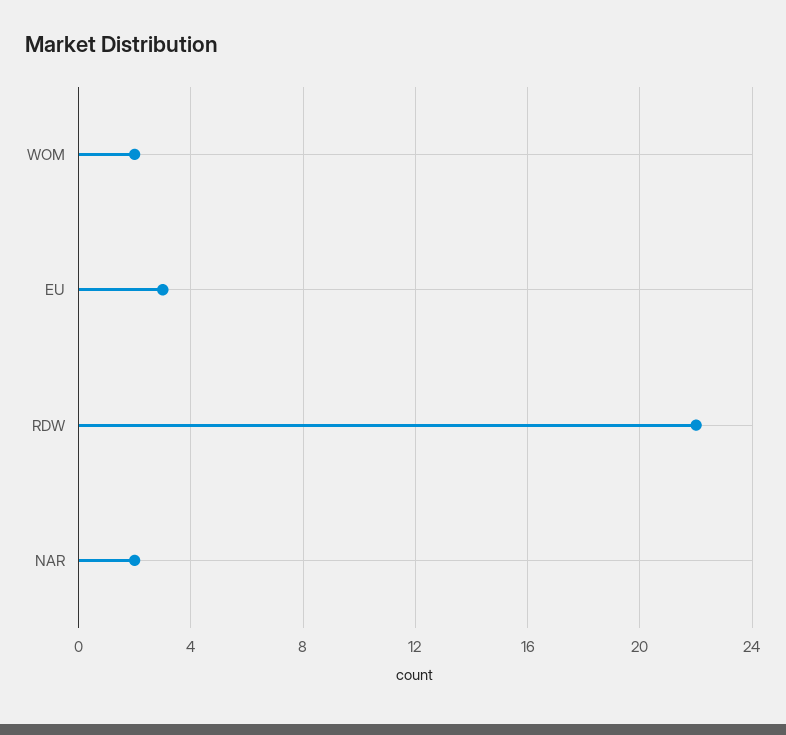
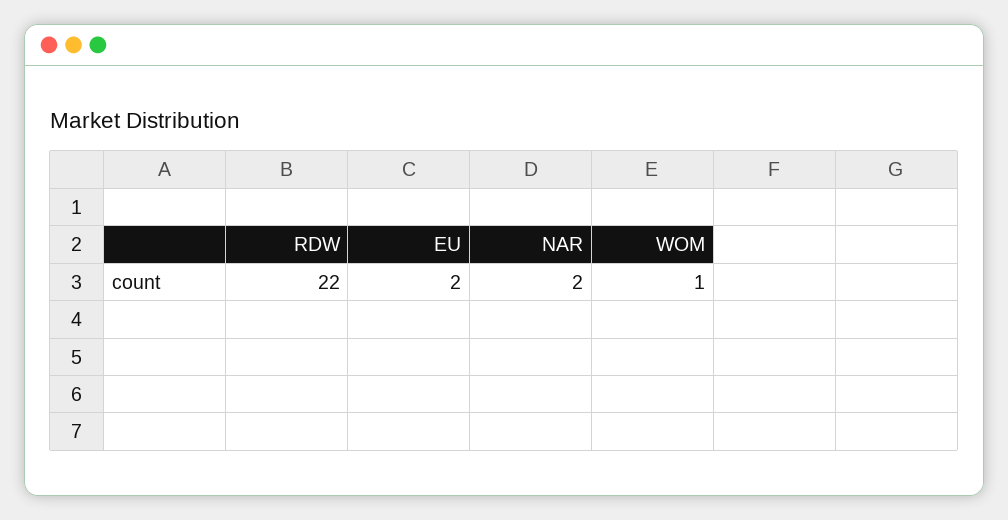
  {
-   "WOM": 2,
+   "WOM": 1,
-   "EU": 3,
+   "EU": 2,
    "RDW": 22,
    "NAR": 2
  }

